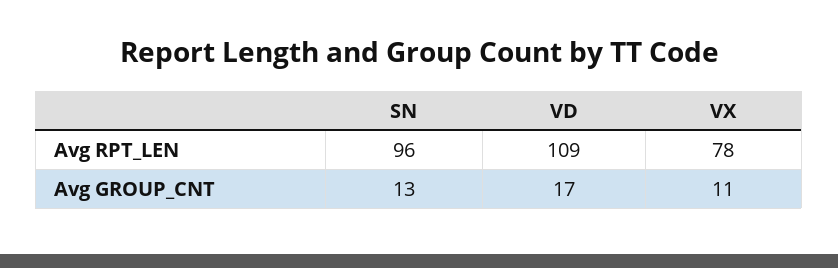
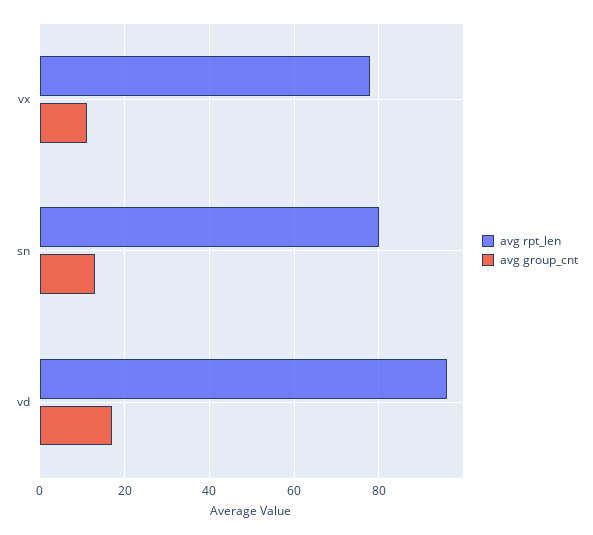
  {
    "Avg RPT_LEN": {
-     "SN": 96,
+     "SN": 80,
-     "VD": 109,
+     "VD": 95,
      "VX": 78
    },
    "Avg GROUP_CNT": {
      "SN": 13,
      "VD": 17,
      "VX": 11
    }
  }

